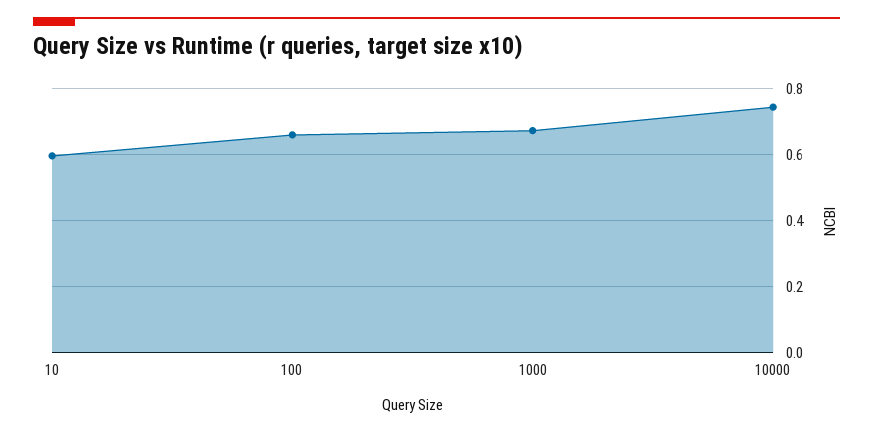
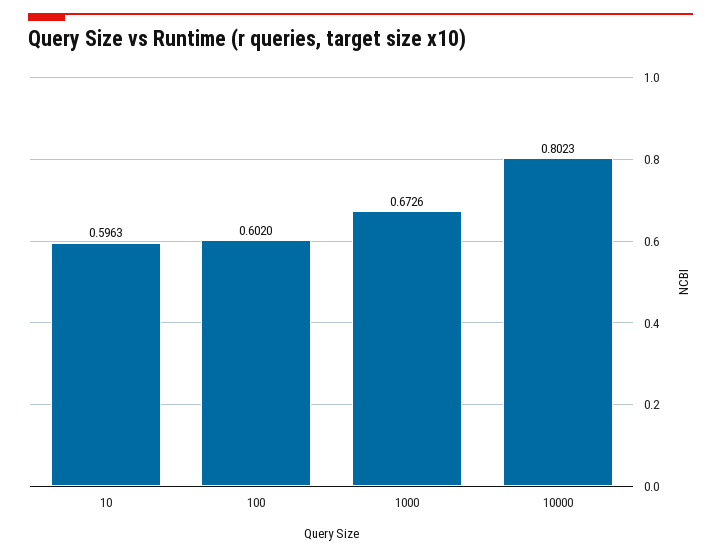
  {
    "10": 0.5963,
-   "100": 0.66,
+   "100": 0.602,
    "1000": 0.6726,
-   "10000": 0.74
+   "10000": 0.8023
  }

